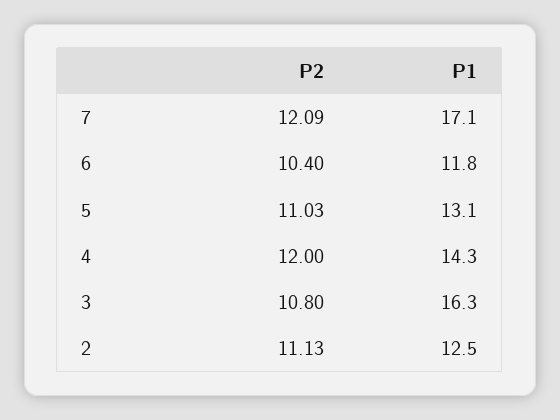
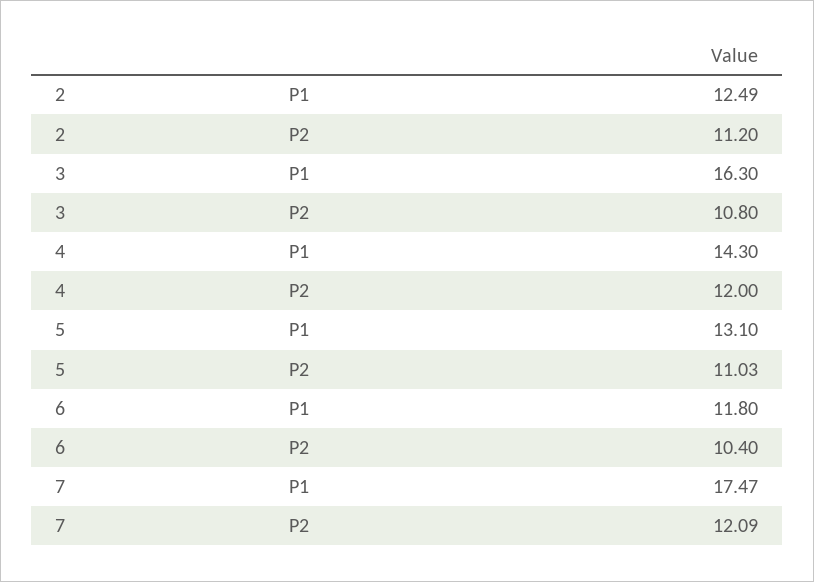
  {
    "P2": {
      "7": 12.09,
      "6": 10.4,
      "5": 11.03,
      "4": 12,
      "3": 10.8,
-     "2": 11.13
+     "2": 11.2
    },
    "P1": {
-     "7": 17.1,
+     "7": 17.47,
      "6": 11.8,
      "5": 13.1,
      "4": 14.3,
      "3": 16.3,
      "2": 12.49
    }
  }

